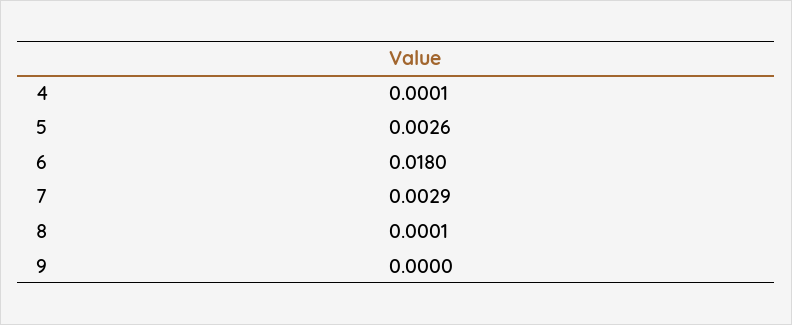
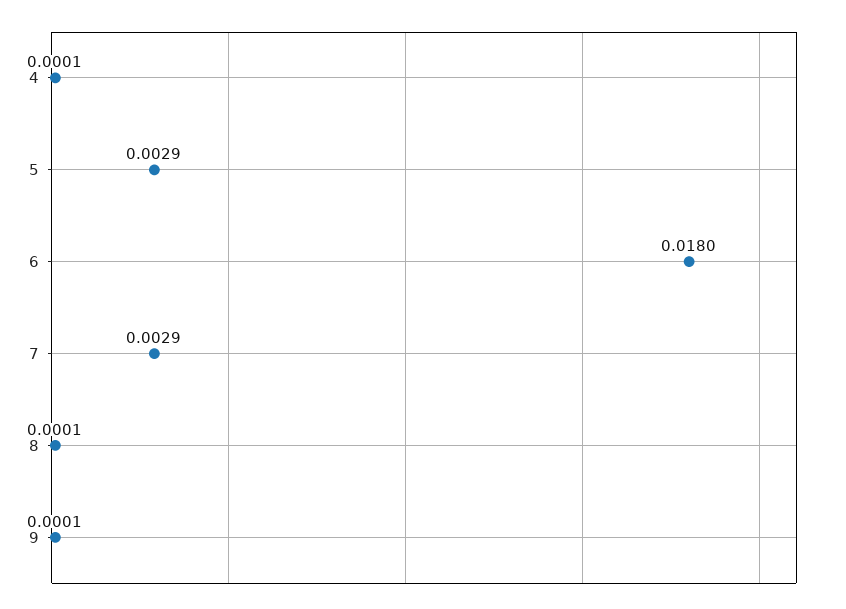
  {
    "4": 0.0001,
-   "5": 0.0026,
+   "5": 0.0029,
    "6": 0.018,
    "7": 0.0029,
    "8": 0.0001,
-   "9": 0
+   "9": 0.0001
  }

